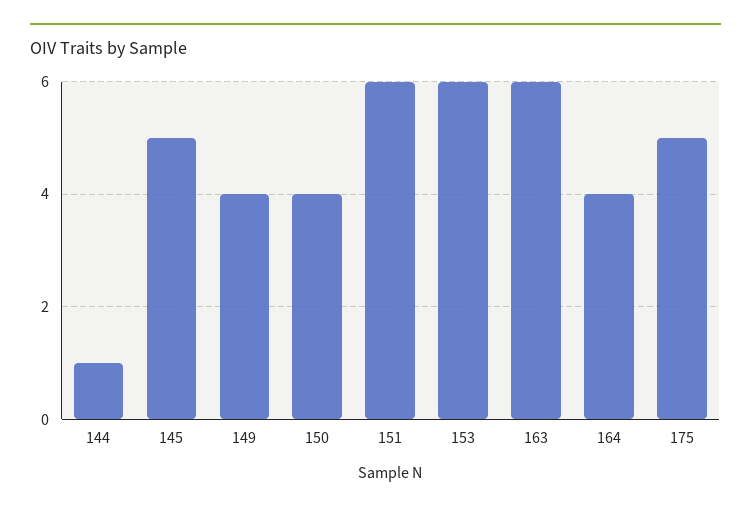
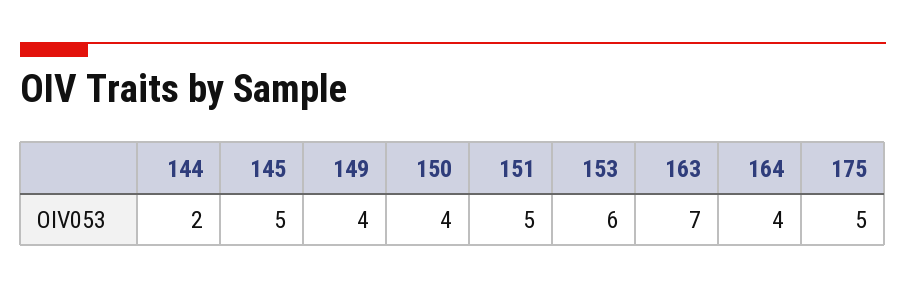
  {
-   "144": 1,
+   "144": 2,
    "145": 5,
    "149": 4,
    "150": 4,
-   "151": 6,
+   "151": 5,
    "153": 6,
-   "163": 6,
+   "163": 7,
    "164": 4,
    "175": 5
  }

